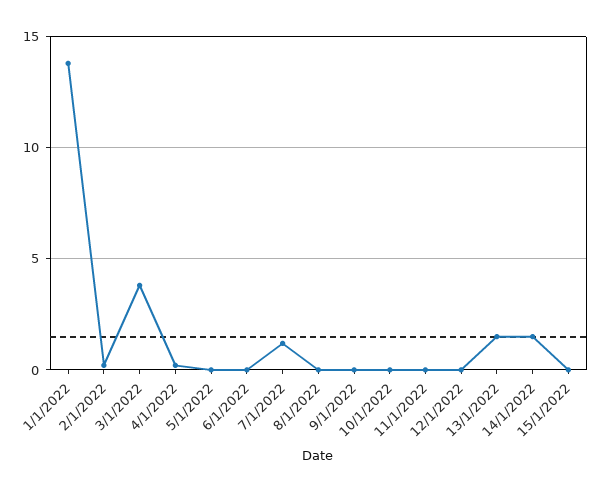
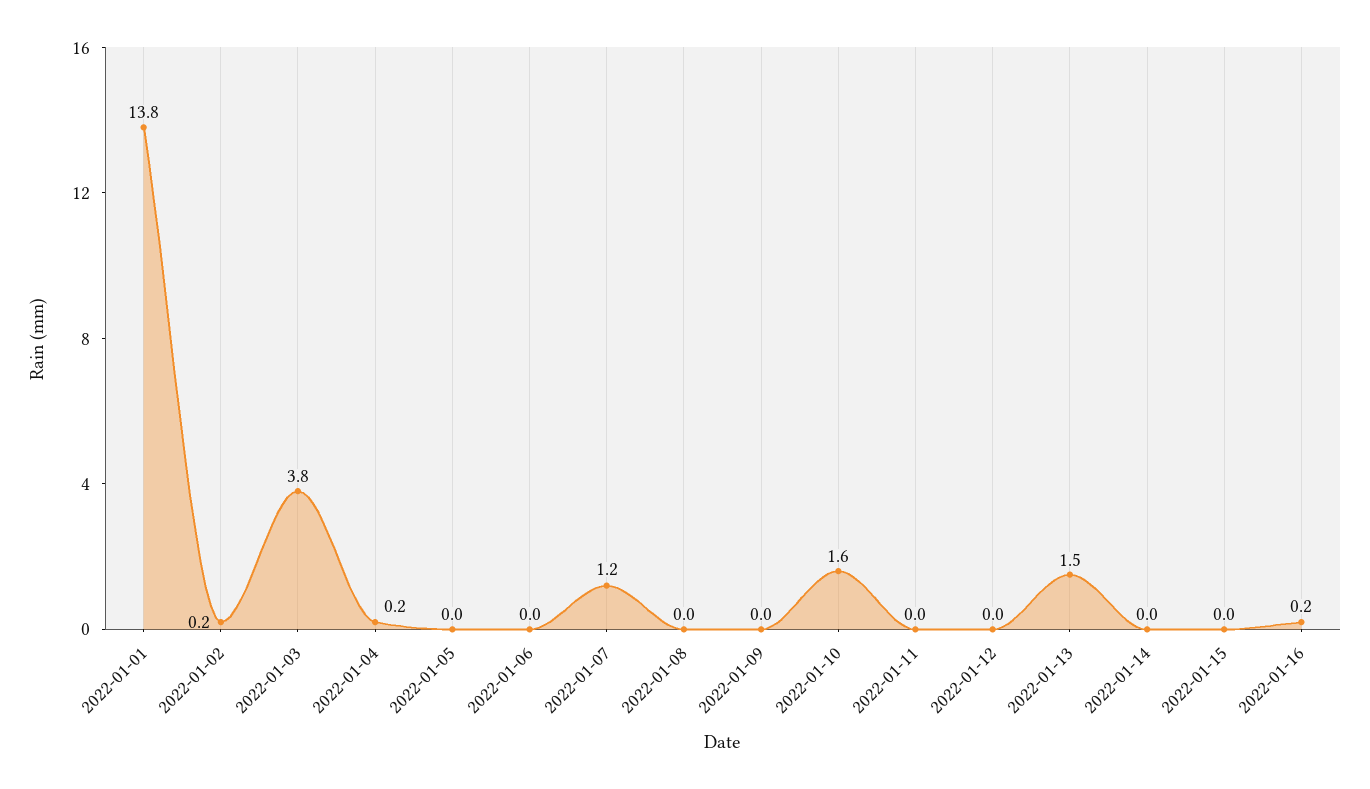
  {
    "1/1/2022": 13.8,
    "2/1/2022": 0.2,
    "3/1/2022": 3.8,
    "4/1/2022": 0.2,
    "5/1/2022": 0,
    "6/1/2022": 0,
    "7/1/2022": 1.2,
    "8/1/2022": 0,
    "9/1/2022": 0,
-   "10/1/2022": 0,
+   "10/1/2022": 1.6,
    "11/1/2022": 0,
    "12/1/2022": 0,
    "13/1/2022": 1.5,
-   "14/1/2022": 1.5,
+   "14/1/2022": 0,
-   "15/1/2022": 0
+   "15/1/2022": 0,
+   "2022-01-16": 0.2
  }

